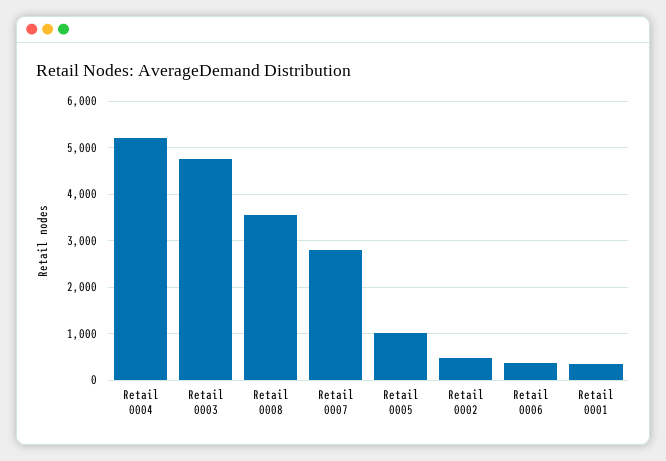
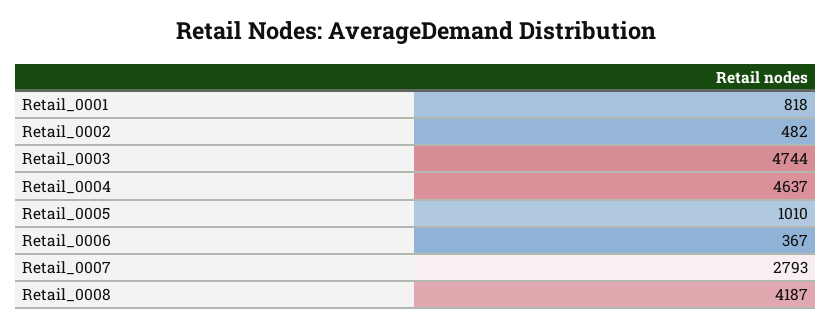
  {
-   "Retail 0004": 5200,
+   "Retail 0004": 4637,
    "Retail 0003": 4744,
-   "Retail 0008": 3600,
+   "Retail 0008": 4187,
    "Retail 0007": 2793,
    "Retail 0005": 1010,
    "Retail 0002": 482,
    "Retail 0006": 367,
-   "Retail 0001": 400
+   "Retail 0001": 818
  }

